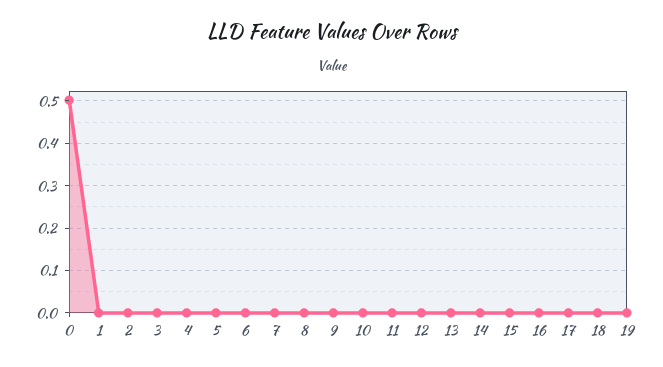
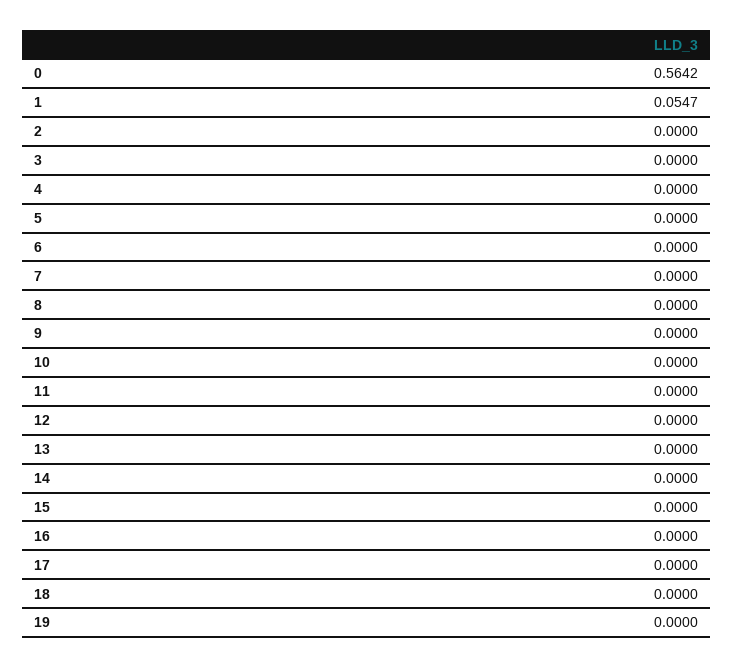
  {
-   "0": 0.5,
+   "0": 0.5642,
-   "1": 0,
+   "1": 0.0547,
    "2": 0,
    "3": 0,
    "4": 0,
    "5": 0,
    "6": 0,
    "7": 0,
    "8": 0,
    "9": 0,
    "10": 0,
    "11": 0,
    "12": 0,
    "13": 0,
    "14": 0,
    "15": 0,
    "16": 0,
    "17": 0,
    "18": 0,
    "19": 0
  }

